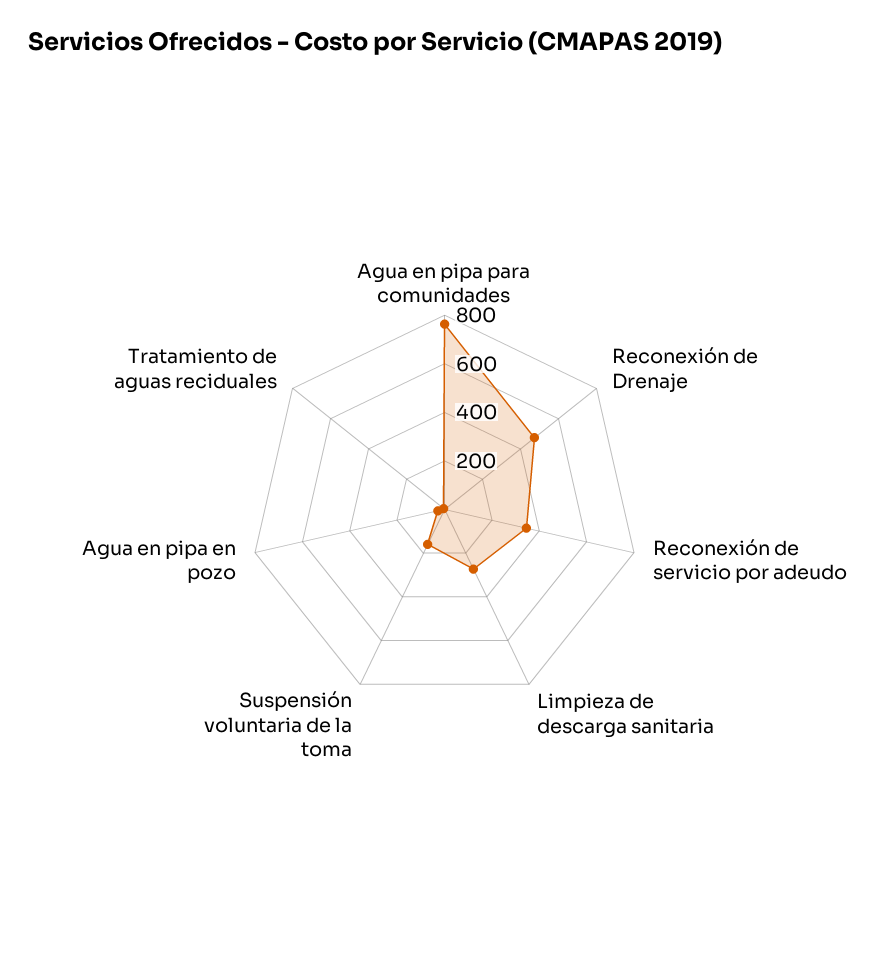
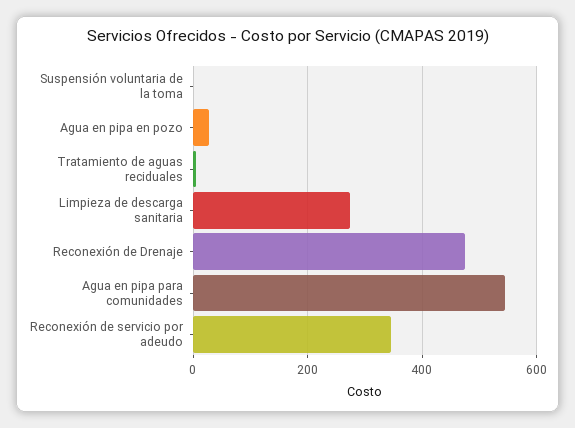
  {
-   "Agua en pipa para comunidades": 750,
+   "Agua en pipa para comunidades": 540,
    "Reconexión de Drenaje": 480,
    "Reconexión de servicio por adeudo": 340,
    "Limpieza de descarga sanitaria": 280,
-   "Suspensión voluntaria de la toma": 150,
+   "Suspensión voluntaria de la toma": 0,
    "Agua en pipa en pozo": 20,
    "Tratamiento de aguas reciduales": 0
  }

